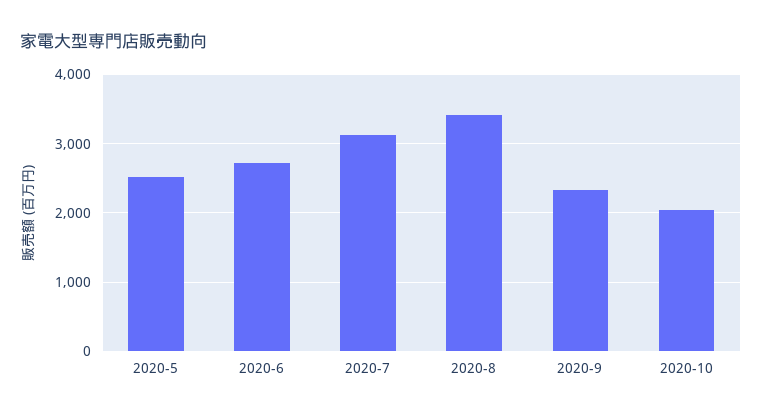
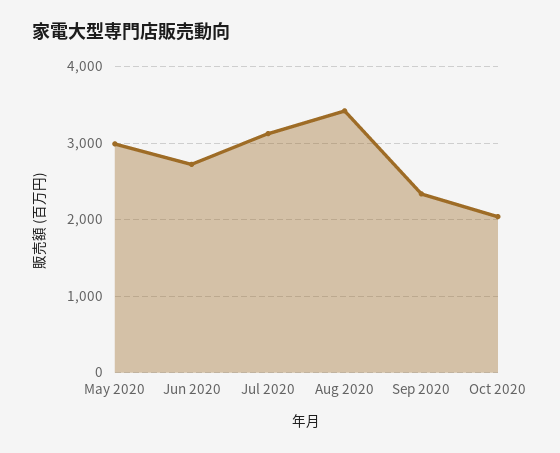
  {
-   "2020-5": 2500,
+   "2020-5": 3000,
    "2020-6": 2700,
    "2020-7": 3100,
    "2020-8": 3400,
    "2020-9": 2300,
    "2020-10": 2000
  }

